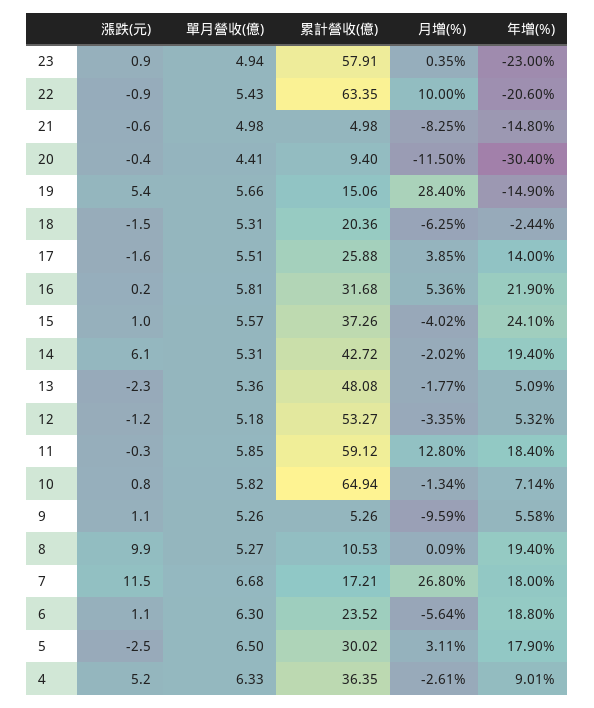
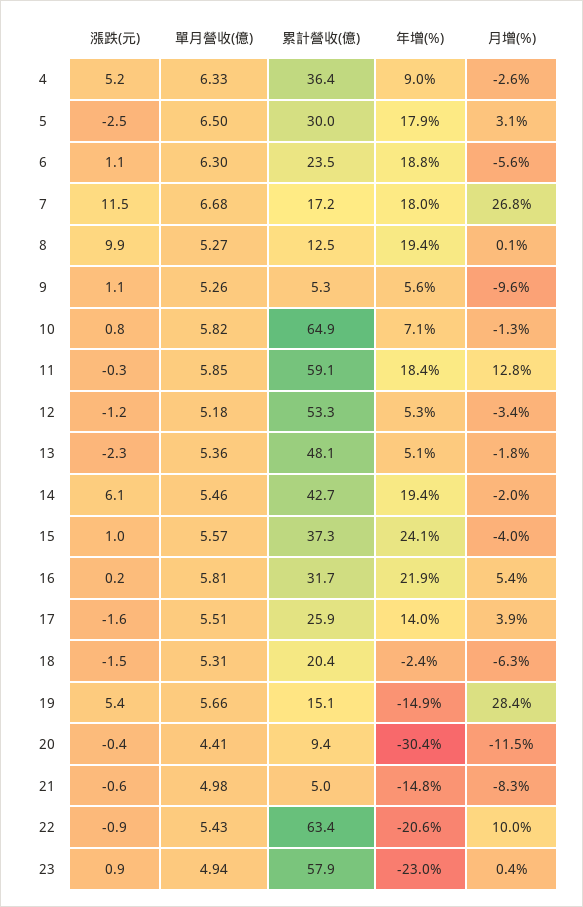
  {
    "漲跌(元)": {
      "23": 0.9,
      "22": -0.9,
      "21": -0.6,
      "20": -0.4,
      "19": 5.4,
      "18": -1.5,
      "17": -1.6,
      "16": 0.2,
      "15": 1,
      "14": 6.1,
      "13": -2.3,
      "12": -1.2,
      "11": -0.3,
      "10": 0.8,
      "9": 1.1,
      "8": 9.9,
      "7": 11.5,
      "6": 1.1,
      "5": -2.5,
      "4": 5.2
    },
    "單月營收(億)": {
      "23": 4.94,
      "22": 5.43,
      "21": 4.98,
      "20": 4.41,
      "19": 5.66,
      "18": 5.31,
      "17": 5.51,
      "16": 5.81,
      "15": 5.57,
-     "14": 5.31,
+     "14": 5.46,
      "13": 5.36,
      "12": 5.18,
      "11": 5.85,
      "10": 5.82,
      "9": 5.26,
      "8": 5.27,
      "7": 6.68,
      "6": 6.3,
      "5": 6.5,
      "4": 6.33
    },
    "累計營收(億)": {
      "23": 57.91,
      "22": 63.35,
      "21": 4.98,
      "20": 9.4,
      "19": 15.06,
      "18": 20.36,
      "17": 25.88,
      "16": 31.68,
      "15": 37.26,
      "14": 42.72,
      "13": 48.08,
      "12": 53.27,
      "11": 59.12,
      "10": 64.94,
      "9": 5.26,
-     "8": 10.53,
+     "8": 12.5,
      "7": 17.21,
      "6": 23.52,
      "5": 30.02,
      "4": 36.35
    },
    "月增(%)": {
      "23": 0.35,
      "22": 10,
      "21": -8.25,
      "20": -11.5,
      "19": 28.4,
      "18": -6.25,
      "17": 3.85,
      "16": 5.36,
      "15": -4.02,
      "14": -2.02,
      "13": -1.77,
      "12": -3.35,
      "11": 12.8,
      "10": -1.34,
      "9": -9.59,
      "8": 0.09,
      "7": 26.8,
      "6": -5.64,
      "5": 3.11,
      "4": -2.61
    },
    "年增(%)": {
      "23": -23,
      "22": -20.6,
      "21": -14.8,
      "20": -30.4,
      "19": -14.9,
      "18": -2.44,
      "17": 14,
      "16": 21.9,
      "15": 24.1,
      "14": 19.4,
      "13": 5.09,
      "12": 5.32,
      "11": 18.4,
      "10": 7.14,
      "9": 5.58,
      "8": 19.4,
      "7": 18,
      "6": 18.8,
      "5": 17.9,
      "4": 9.01
    }
  }

